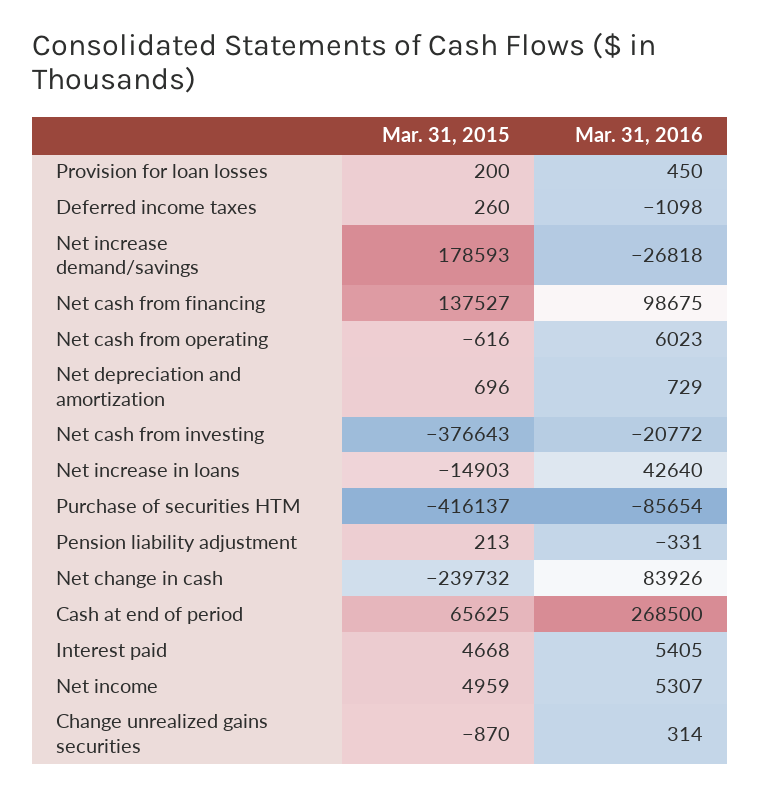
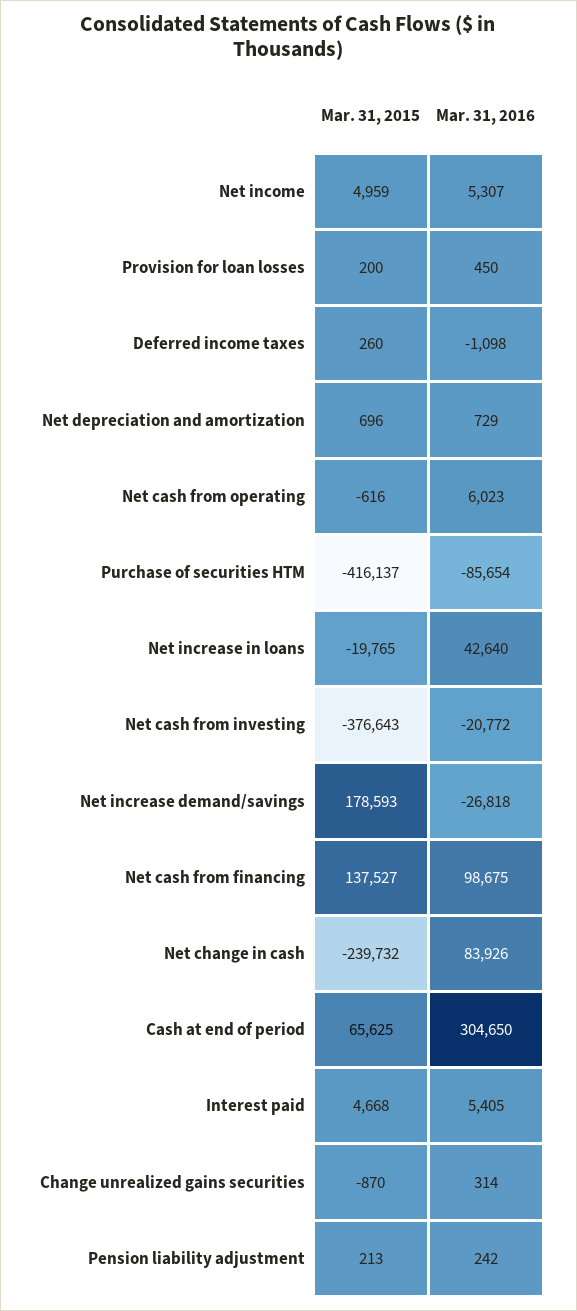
  {
    "Mar. 31, 2015": {
      "Provision for loan losses": 200,
      "Deferred income taxes": 260,
      "Net increase demand/savings": 178593,
      "Net cash from financing": 137527,
      "Net cash from operating": -616,
      "Net depreciation and amortization": 696,
      "Net cash from investing": -376643,
-     "Net increase in loans": -14903,
+     "Net increase in loans": -19765,
      "Purchase of securities HTM": -416137,
      "Pension liability adjustment": 213,
      "Net change in cash": -239732,
      "Cash at end of period": 65625,
      "Interest paid": 4668,
      "Net income": 4959,
      "Change unrealized gains securities": -870
    },
    "Mar. 31, 2016": {
      "Provision for loan losses": 450,
      "Deferred income taxes": -1098,
      "Net increase demand/savings": -26818,
      "Net cash from financing": 98675,
      "Net cash from operating": 6023,
      "Net depreciation and amortization": 729,
      "Net cash from investing": -20772,
      "Net increase in loans": 42640,
      "Purchase of securities HTM": -85654,
-     "Pension liability adjustment": -331,
+     "Pension liability adjustment": 242,
      "Net change in cash": 83926,
-     "Cash at end of period": 268500,
+     "Cash at end of period": 304650,
      "Interest paid": 5405,
      "Net income": 5307,
      "Change unrealized gains securities": 314
    }
  }

